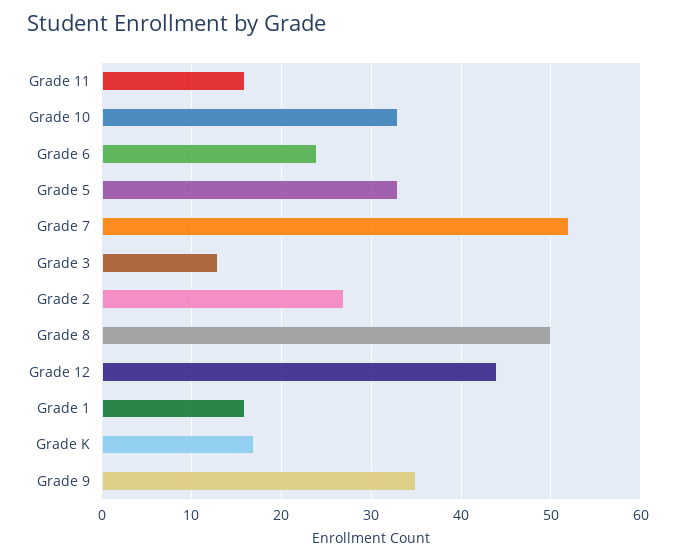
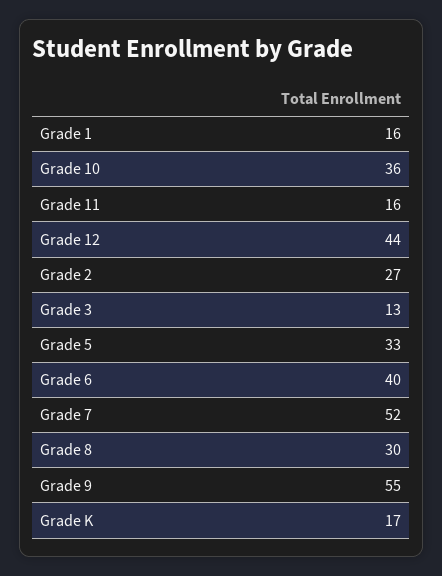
  {
    "Grade 11": 16,
-   "Grade 10": 33,
+   "Grade 10": 36,
-   "Grade 6": 24,
+   "Grade 6": 40,
    "Grade 5": 33,
    "Grade 7": 52,
    "Grade 3": 13,
    "Grade 2": 27,
-   "Grade 8": 50,
+   "Grade 8": 30,
    "Grade 12": 44,
    "Grade 1": 16,
    "Grade K": 17,
-   "Grade 9": 35
+   "Grade 9": 55
  }

